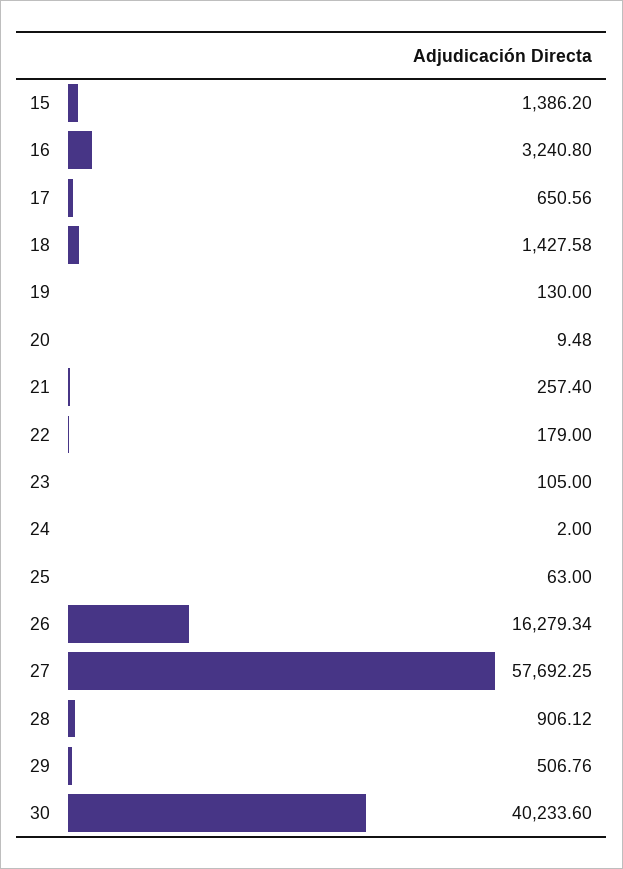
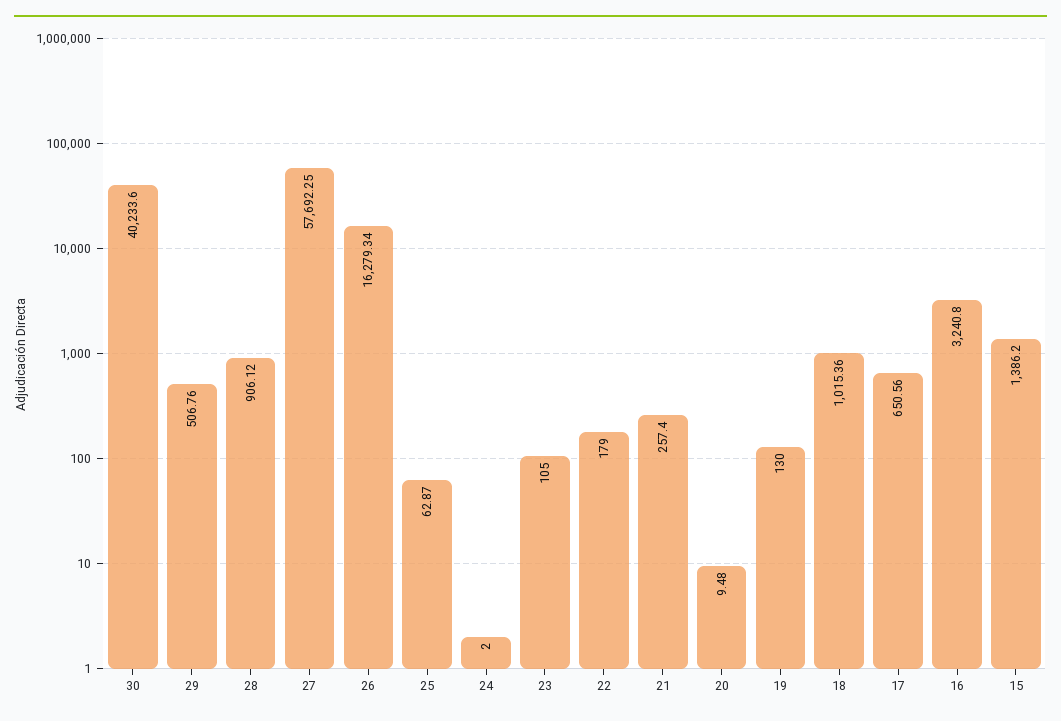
  {
    "15": 1386.2,
    "16": 3240.8,
    "17": 650.56,
-   "18": 1427.58,
+   "18": 1015.36,
    "19": 130,
    "20": 9.48,
    "21": 257.4,
    "22": 179,
    "23": 105,
    "24": 2,
-   "25": 63,
+   "25": 62.87,
    "26": 16279.34,
    "27": 57692.25,
    "28": 906.12,
    "29": 506.76,
    "30": 40233.6
  }

